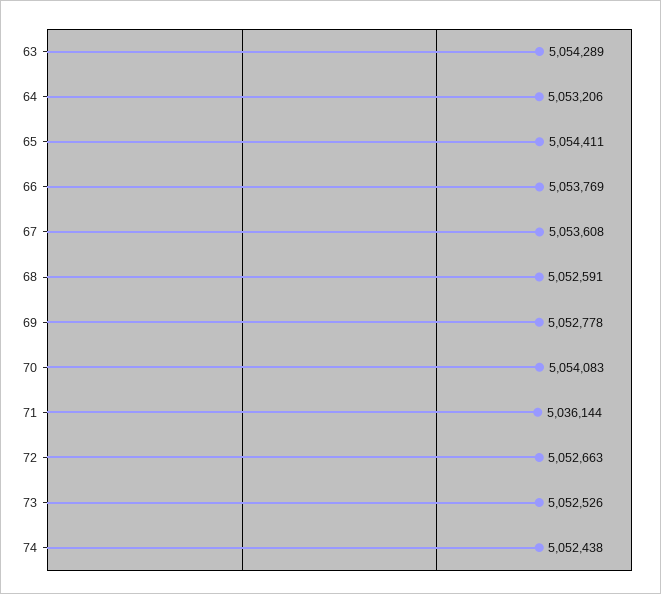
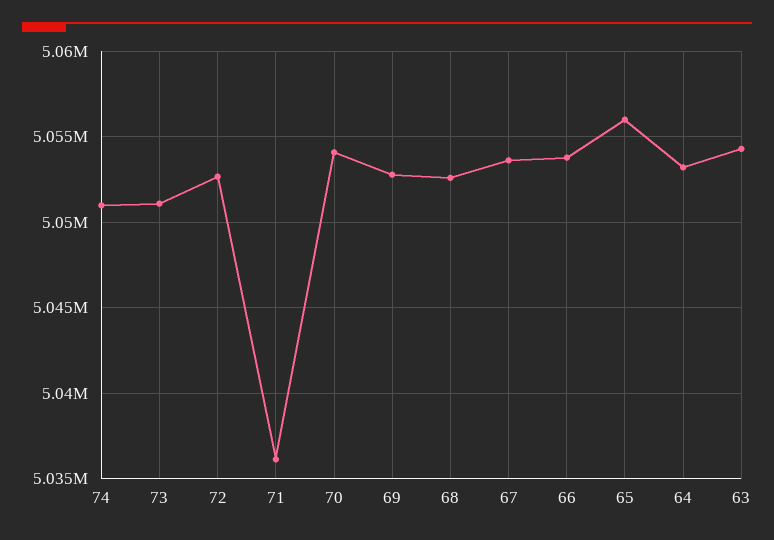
  {
    "63": 5054289,
    "64": 5053206,
-   "65": 5054411,
+   "65": 5056000,
    "66": 5053769,
    "67": 5053608,
    "68": 5052591,
    "69": 5052778,
    "70": 5054083,
    "71": 5036144,
    "72": 5052663,
-   "73": 5052526,
+   "73": 5051000,
-   "74": 5052438
+   "74": 5051000
  }

